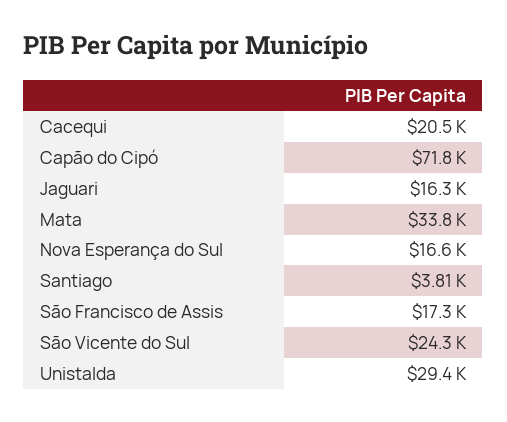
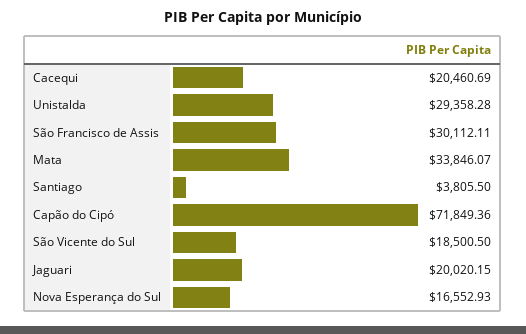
  {
    "Cacequi": 20460.69,
    "Capão do Cipó": 71849.36,
-   "Jaguari": 16300,
+   "Jaguari": 20020.15,
    "Mata": 33846.07,
    "Nova Esperança do Sul": 16552.93,
    "Santiago": 3805.5,
-   "São Francisco de Assis": 17300,
+   "São Francisco de Assis": 30112.11,
-   "São Vicente do Sul": 24300,
+   "São Vicente do Sul": 18500.5,
    "Unistalda": 29358.28
  }

